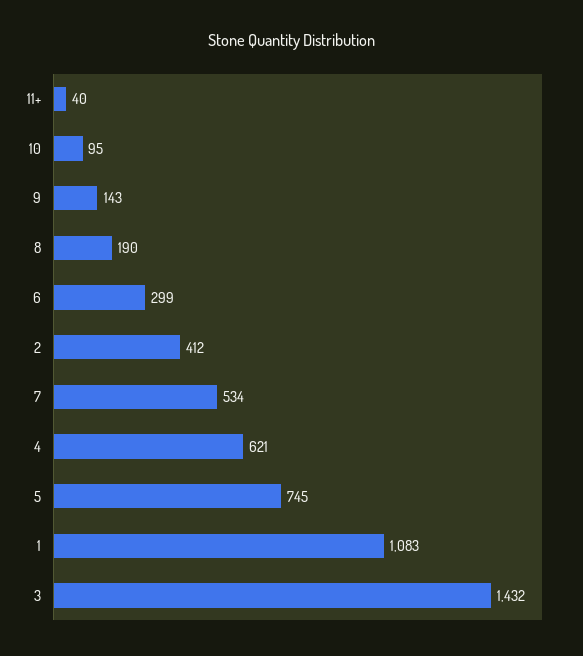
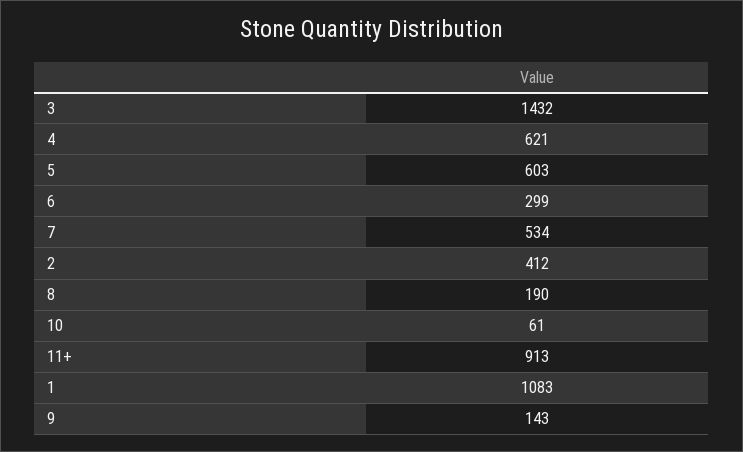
  {
-   "11+": 40,
+   "11+": 913,
-   "10": 95,
+   "10": 61,
    "9": 143,
    "8": 190,
    "6": 299,
    "2": 412,
    "7": 534,
    "4": 621,
-   "5": 745,
+   "5": 603,
    "1": 1083,
    "3": 1432
  }

